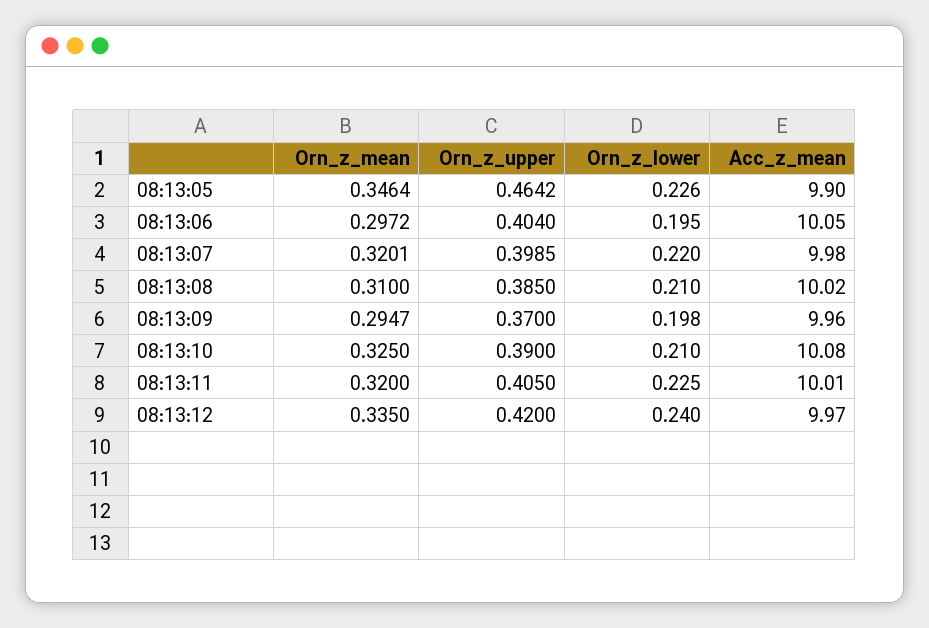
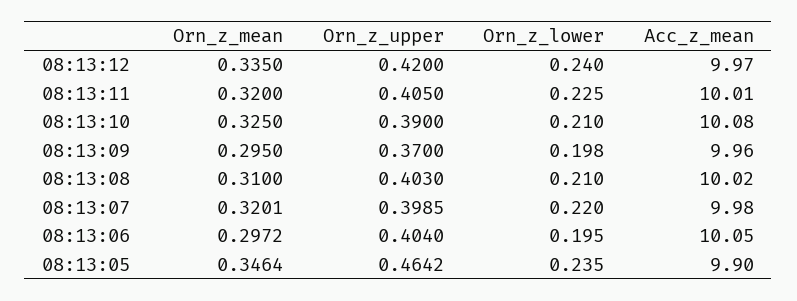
  {
    "Orn_z_mean": {
      "08:13:05": 0.3464,
      "08:13:06": 0.2972,
      "08:13:07": 0.3201,
      "08:13:08": 0.31,
-     "08:13:09": 0.2947,
+     "08:13:09": 0.295,
      "08:13:10": 0.325,
      "08:13:11": 0.32,
      "08:13:12": 0.335
    },
    "Orn_z_upper": {
      "08:13:05": 0.4642,
      "08:13:06": 0.404,
      "08:13:07": 0.3985,
-     "08:13:08": 0.385,
+     "08:13:08": 0.403,
      "08:13:09": 0.37,
      "08:13:10": 0.39,
      "08:13:11": 0.405,
      "08:13:12": 0.42
    },
    "Orn_z_lower": {
-     "08:13:05": 0.226,
+     "08:13:05": 0.235,
      "08:13:06": 0.195,
      "08:13:07": 0.22,
      "08:13:08": 0.21,
      "08:13:09": 0.198,
      "08:13:10": 0.21,
      "08:13:11": 0.225,
      "08:13:12": 0.24
    },
    "Acc_z_mean": {
      "08:13:05": 9.9,
      "08:13:06": 10.05,
      "08:13:07": 9.98,
      "08:13:08": 10.02,
      "08:13:09": 9.96,
      "08:13:10": 10.08,
      "08:13:11": 10.01,
      "08:13:12": 9.97
    }
  }

